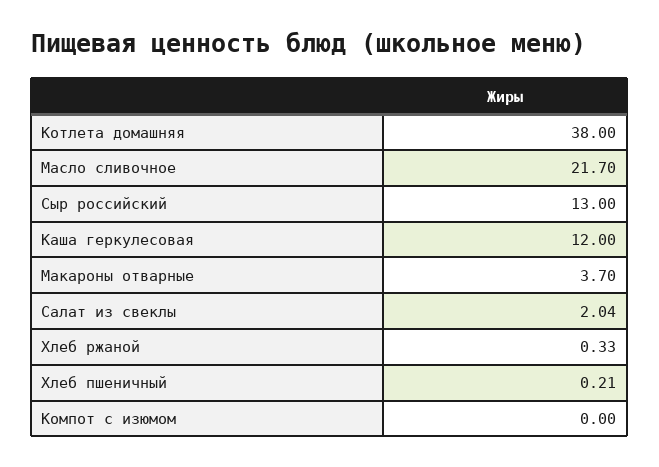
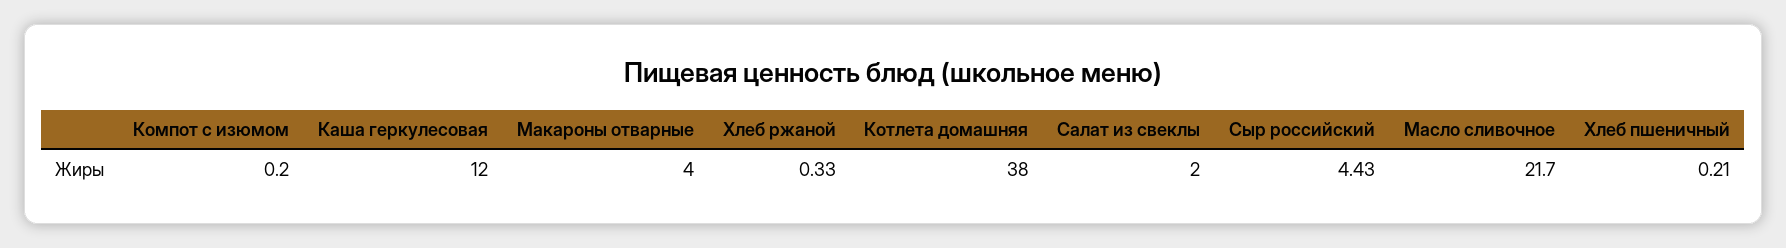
  {
    "Котлета домашняя": 38,
    "Масло сливочное": 21.7,
-   "Сыр российский": 13,
+   "Сыр российский": 4.43,
    "Каша геркулесовая": 12,
-   "Макароны отварные": 3.7,
+   "Макароны отварные": 4,
-   "Салат из свеклы": 2.04,
+   "Салат из свеклы": 2,
    "Хлеб ржаной": 0.33,
    "Хлеб пшеничный": 0.21,
-   "Компот с изюмом": 0
+   "Компот с изюмом": 0.2
  }

